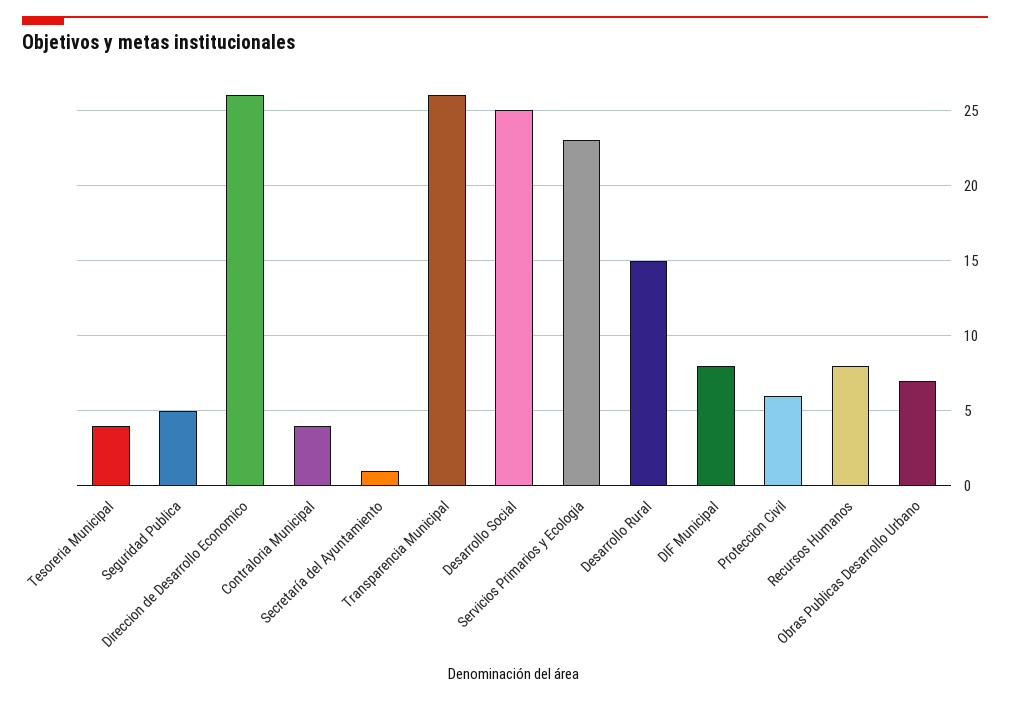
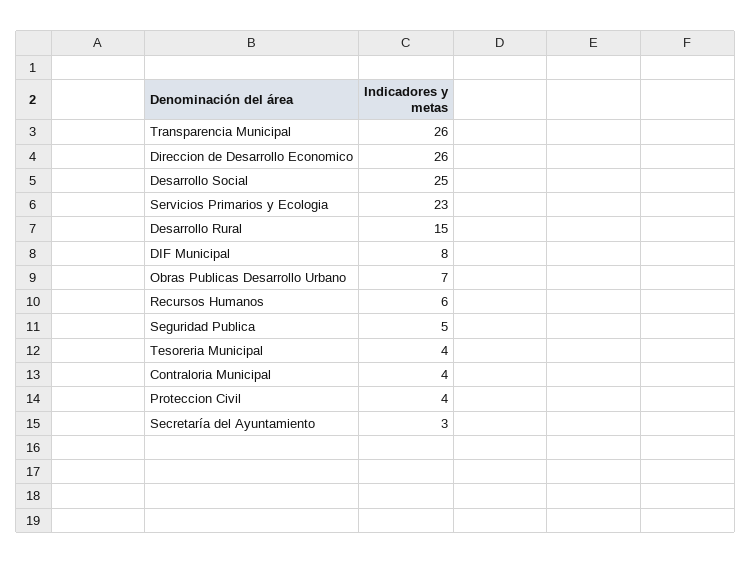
  {
    "Tesoreria Municipal": 4,
    "Seguridad Publica": 5,
    "Direccion de Desarrollo Economico": 26,
    "Contraloria Municipal": 4,
-   "Secretaría del Ayuntamiento": 1,
+   "Secretaría del Ayuntamiento": 3,
    "Transparencia Municipal": 26,
    "Desarrollo Social": 25,
    "Servicios Primarios y Ecologia": 23,
    "Desarrollo Rural": 15,
    "DIF Municipal": 8,
-   "Proteccion Civil": 6,
+   "Proteccion Civil": 4,
-   "Recursos Humanos": 8,
+   "Recursos Humanos": 6,
    "Obras Publicas Desarrollo Urbano": 7
  }

